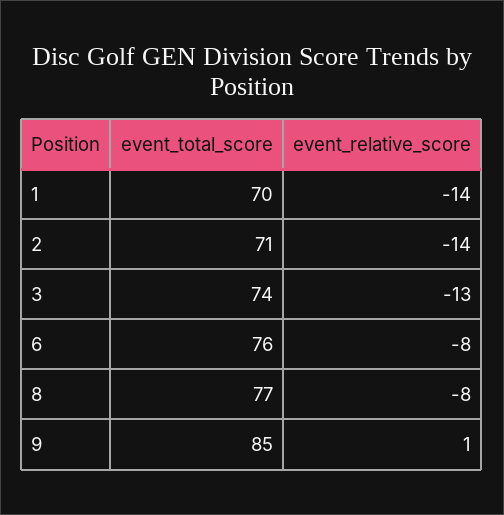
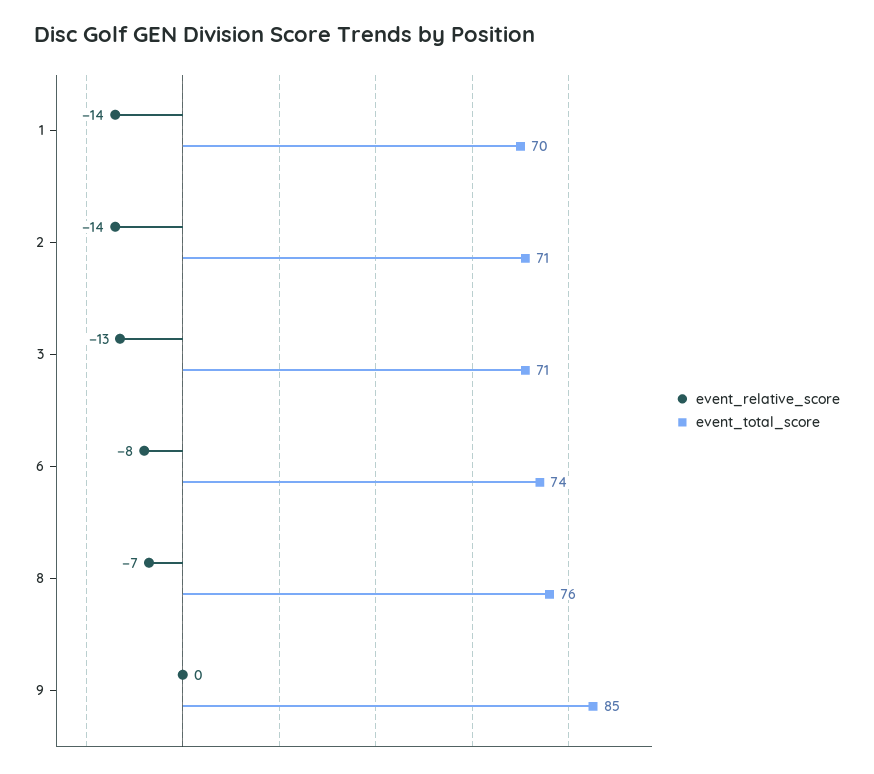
  {
    "event_total_score": {
      "1": 70,
      "2": 71,
-     "3": 74,
+     "3": 71,
-     "6": 76,
+     "6": 74,
-     "8": 77,
+     "8": 76,
      "9": 85
    },
    "event_relative_score": {
      "1": -14,
      "2": -14,
      "3": -13,
      "6": -8,
-     "8": -8,
+     "8": -7,
-     "9": 1
+     "9": 0
    }
  }

